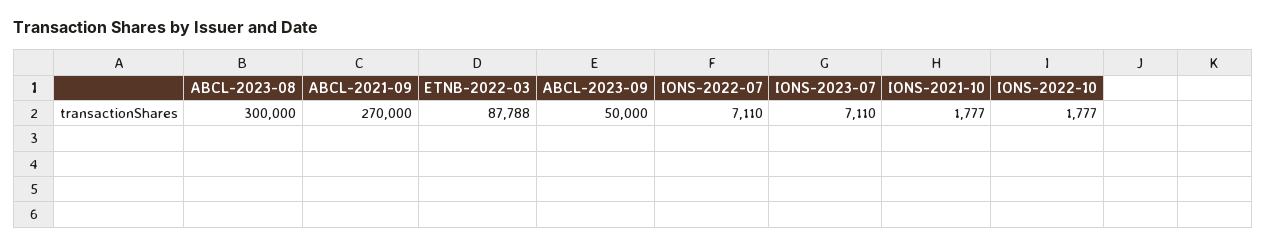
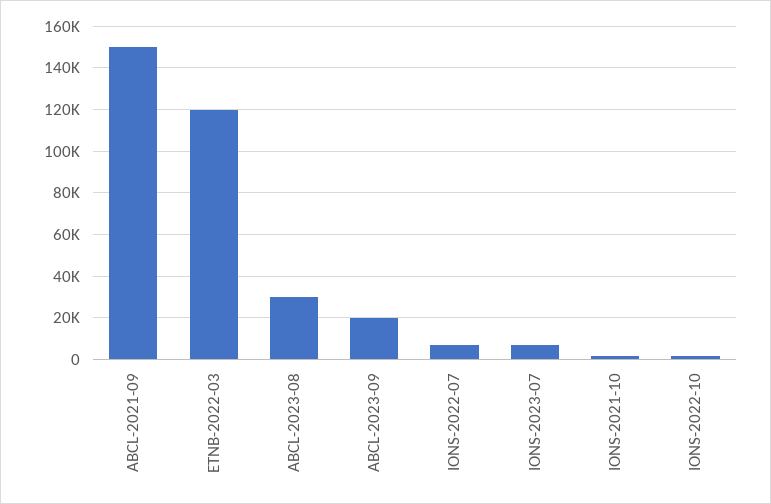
  {
-   "ABCL-2023-08": 300000,
+   "ABCL-2023-08": 30000,
-   "ABCL-2021-09": 270000,
+   "ABCL-2021-09": 150000,
-   "ETNB-2022-03": 87788,
+   "ETNB-2022-03": 120000,
-   "ABCL-2023-09": 50000,
+   "ABCL-2023-09": 20000,
    "IONS-2022-07": 7110,
    "IONS-2023-07": 7110,
    "IONS-2021-10": 1777,
    "IONS-2022-10": 1777
  }

